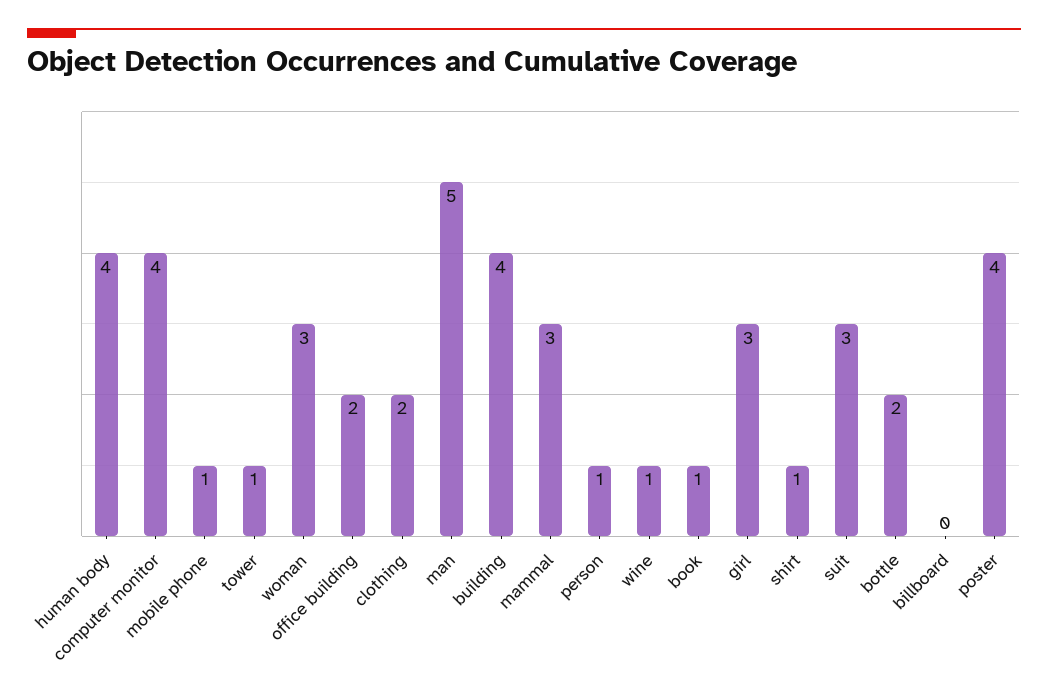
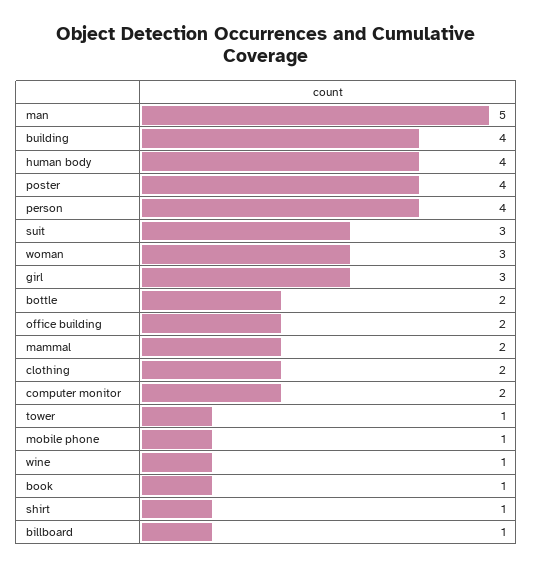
  {
    "human body": 4,
-   "computer monitor": 4,
+   "computer monitor": 2,
    "mobile phone": 1,
    "tower": 1,
    "woman": 3,
    "office building": 2,
    "clothing": 2,
    "man": 5,
    "building": 4,
-   "mammal": 3,
+   "mammal": 2,
-   "person": 1,
+   "person": 4,
    "wine": 1,
    "book": 1,
    "girl": 3,
    "shirt": 1,
    "suit": 3,
    "bottle": 2,
-   "billboard": 0,
+   "billboard": 1,
    "poster": 4
  }

